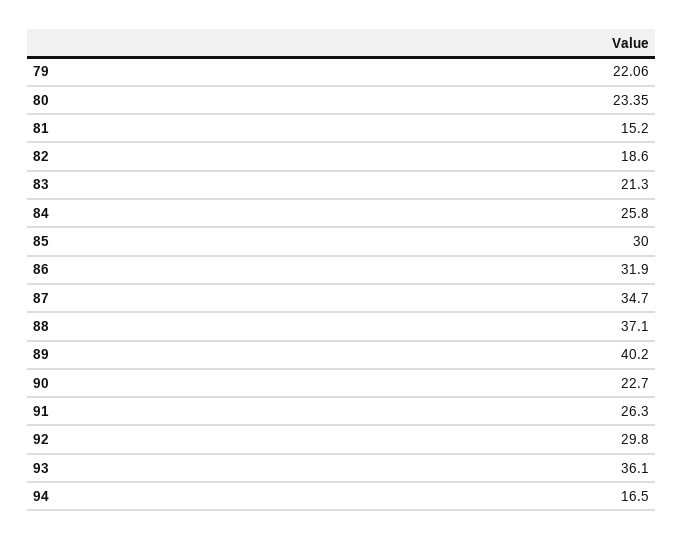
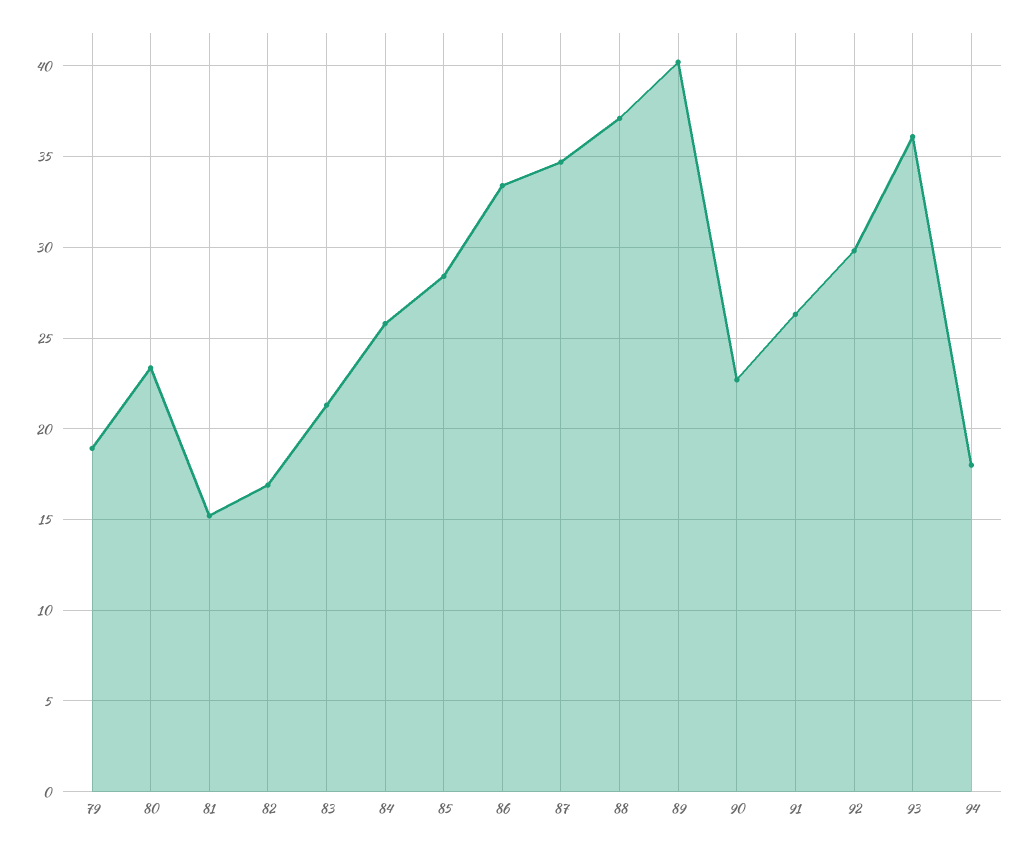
  {
-   "79": 22.06,
+   "79": 19,
    "80": 23.35,
    "81": 15.2,
-   "82": 18.6,
+   "82": 17,
    "83": 21.3,
    "84": 25.8,
-   "85": 30,
+   "85": 28.5,
-   "86": 31.9,
+   "86": 33.5,
    "87": 34.7,
    "88": 37.1,
    "89": 40.2,
    "90": 22.7,
    "91": 26.3,
    "92": 29.8,
    "93": 36.1,
-   "94": 16.5
+   "94": 18
  }

